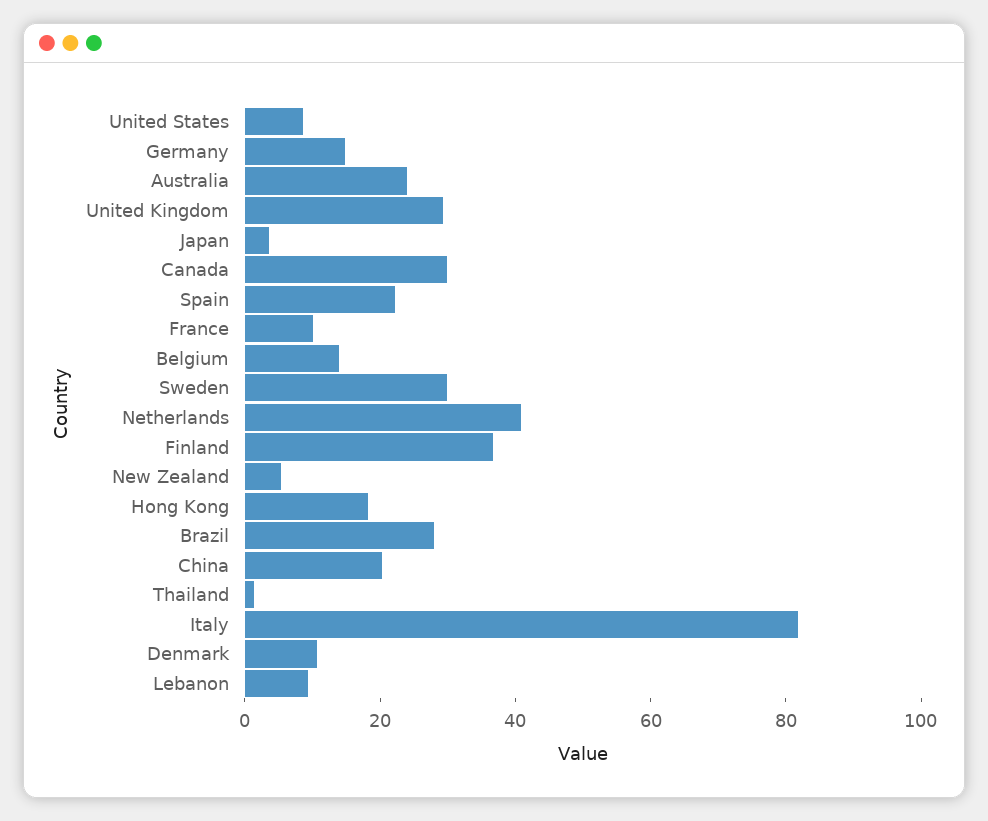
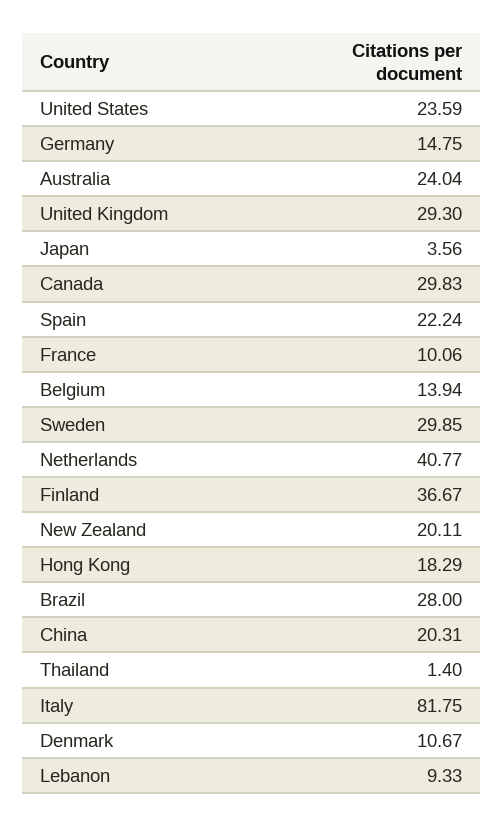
  {
-   "United States": 10,
+   "United States": 23.59,
    "Germany": 14.75,
    "Australia": 24.04,
    "United Kingdom": 29.3,
    "Japan": 3.56,
    "Canada": 29.83,
    "Spain": 22.24,
    "France": 10.06,
    "Belgium": 13.94,
    "Sweden": 29.85,
    "Netherlands": 40.77,
    "Finland": 36.67,
-   "New Zealand": 5,
+   "New Zealand": 20.11,
    "Hong Kong": 18.29,
    "Brazil": 28,
    "China": 20.31,
    "Thailand": 1.4,
    "Italy": 81.75,
    "Denmark": 10.67,
    "Lebanon": 9.33
  }

